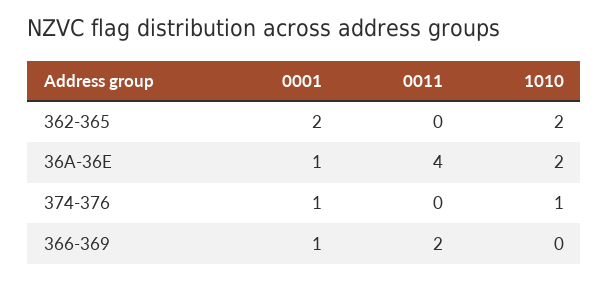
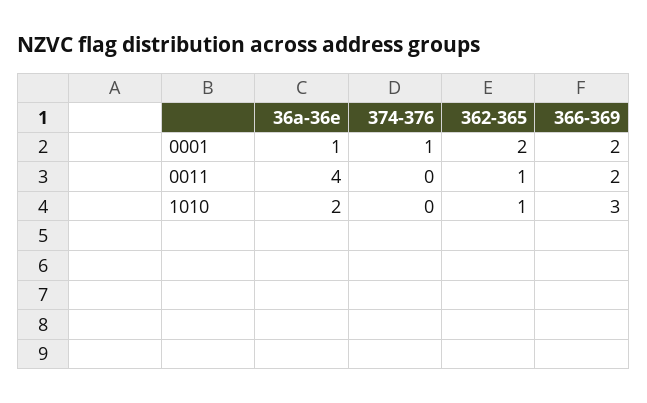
  {
    "0001": {
      "362-365": 2,
      "36A-36E": 1,
      "374-376": 1,
-     "366-369": 1
+     "366-369": 2
    },
    "0011": {
-     "362-365": 0,
+     "362-365": 1,
      "36A-36E": 4,
      "374-376": 0,
      "366-369": 2
    },
    "1010": {
-     "362-365": 2,
+     "362-365": 1,
      "36A-36E": 2,
-     "374-376": 1,
+     "374-376": 0,
-     "366-369": 0
+     "366-369": 3
    }
  }

